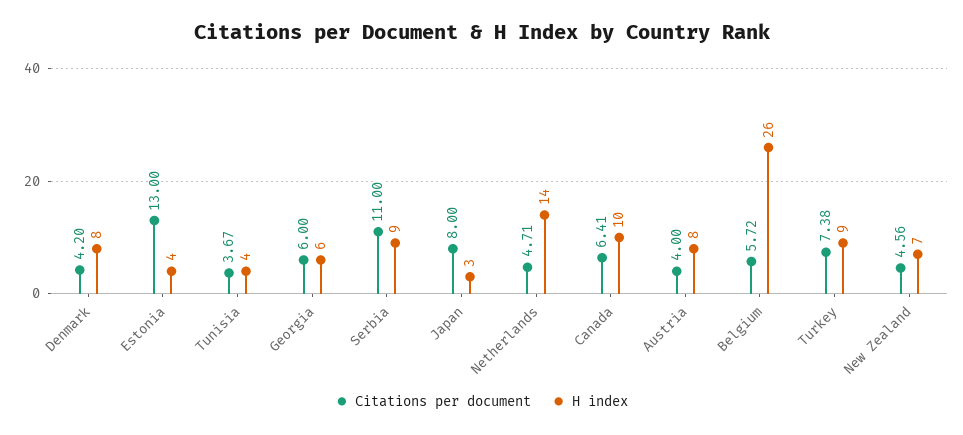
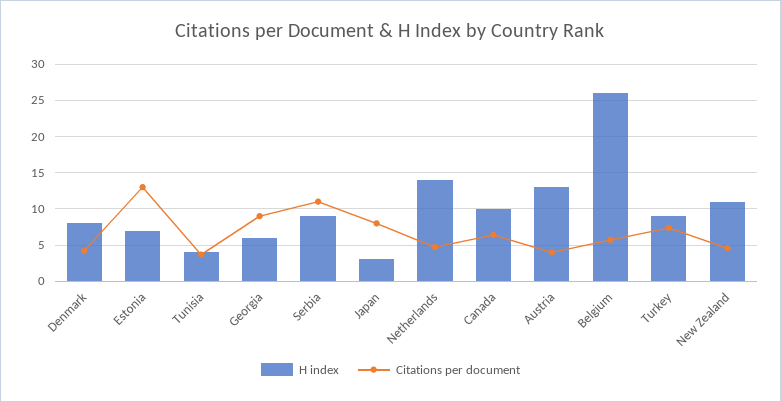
  {
    "Citations per document": {
      "Denmark": 4.2,
      "Estonia": 13,
      "Tunisia": 3.67,
-     "Georgia": 6,
+     "Georgia": 9,
      "Serbia": 11,
      "Japan": 8,
      "Netherlands": 4.71,
      "Canada": 6.41,
      "Austria": 4,
      "Belgium": 5.72,
      "Turkey": 7.38,
      "New Zealand": 4.56
    },
    "H index": {
      "Denmark": 8,
-     "Estonia": 4,
+     "Estonia": 7,
      "Tunisia": 4,
      "Georgia": 6,
      "Serbia": 9,
      "Japan": 3,
      "Netherlands": 14,
      "Canada": 10,
-     "Austria": 8,
+     "Austria": 13,
      "Belgium": 26,
      "Turkey": 9,
-     "New Zealand": 7
+     "New Zealand": 11
    }
  }

